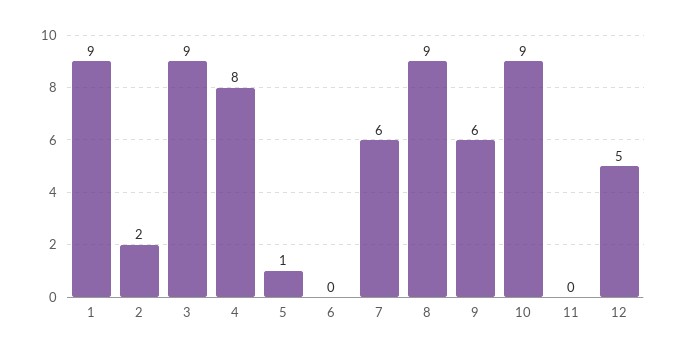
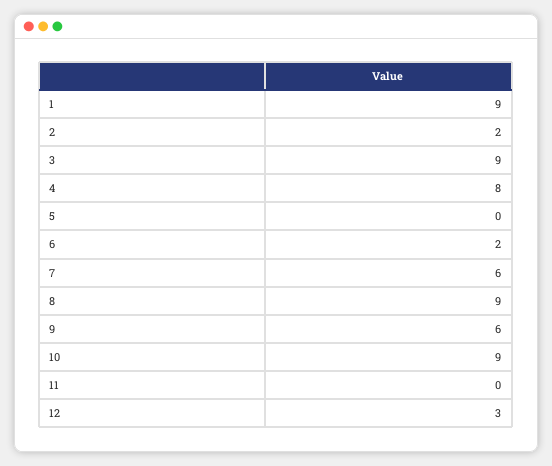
  {
    "1": 9,
    "2": 2,
    "3": 9,
    "4": 8,
-   "5": 1,
+   "5": 0,
-   "6": 0,
+   "6": 2,
    "7": 6,
    "8": 9,
    "9": 6,
    "10": 9,
    "11": 0,
-   "12": 5
+   "12": 3
  }

